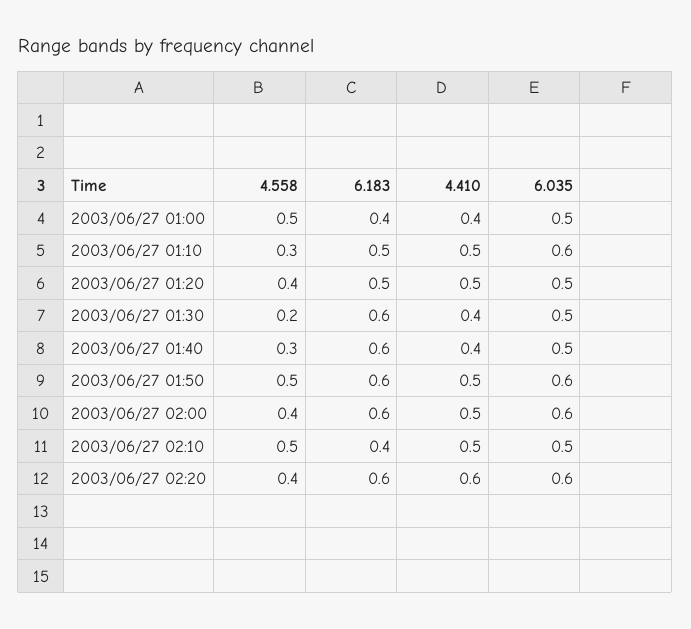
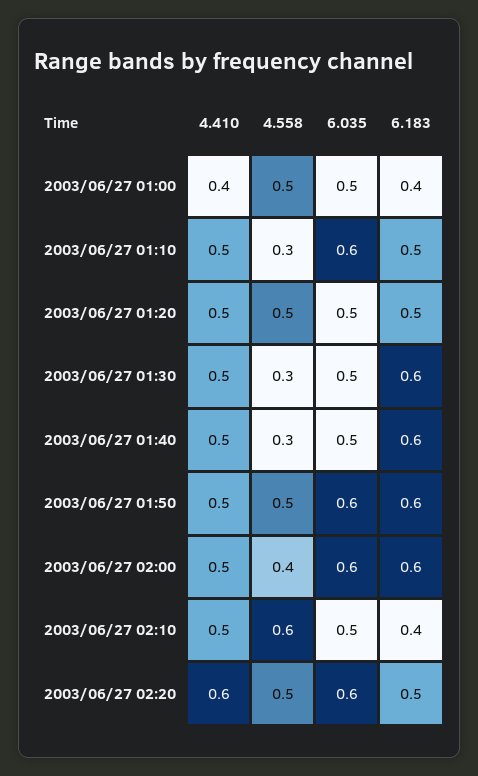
  {
    "4.558": {
      "2003/06/27 01:00": 0.5,
      "2003/06/27 01:10": 0.3,
-     "2003/06/27 01:20": 0.4,
+     "2003/06/27 01:20": 0.5,
-     "2003/06/27 01:30": 0.2,
+     "2003/06/27 01:30": 0.3,
      "2003/06/27 01:40": 0.3,
      "2003/06/27 01:50": 0.5,
      "2003/06/27 02:00": 0.4,
-     "2003/06/27 02:10": 0.5,
+     "2003/06/27 02:10": 0.6,
-     "2003/06/27 02:20": 0.4
+     "2003/06/27 02:20": 0.5
    },
    "6.183": {
      "2003/06/27 01:00": 0.4,
      "2003/06/27 01:10": 0.5,
      "2003/06/27 01:20": 0.5,
      "2003/06/27 01:30": 0.6,
      "2003/06/27 01:40": 0.6,
      "2003/06/27 01:50": 0.6,
      "2003/06/27 02:00": 0.6,
      "2003/06/27 02:10": 0.4,
-     "2003/06/27 02:20": 0.6
+     "2003/06/27 02:20": 0.5
    },
    "4.410": {
      "2003/06/27 01:00": 0.4,
      "2003/06/27 01:10": 0.5,
      "2003/06/27 01:20": 0.5,
-     "2003/06/27 01:30": 0.4,
+     "2003/06/27 01:30": 0.5,
-     "2003/06/27 01:40": 0.4,
+     "2003/06/27 01:40": 0.5,
      "2003/06/27 01:50": 0.5,
      "2003/06/27 02:00": 0.5,
      "2003/06/27 02:10": 0.5,
      "2003/06/27 02:20": 0.6
    },
    "6.035": {
      "2003/06/27 01:00": 0.5,
      "2003/06/27 01:10": 0.6,
      "2003/06/27 01:20": 0.5,
      "2003/06/27 01:30": 0.5,
      "2003/06/27 01:40": 0.5,
      "2003/06/27 01:50": 0.6,
      "2003/06/27 02:00": 0.6,
      "2003/06/27 02:10": 0.5,
      "2003/06/27 02:20": 0.6
    }
  }

